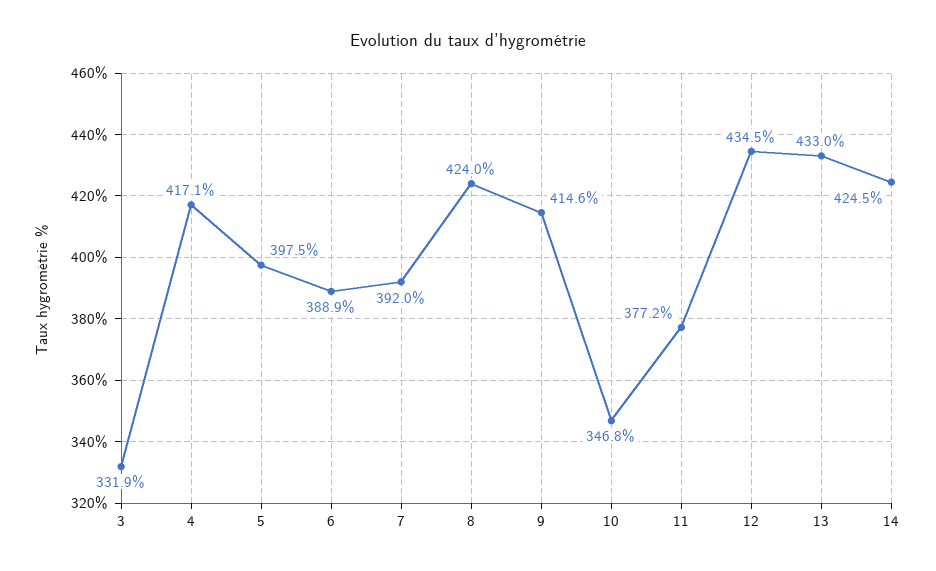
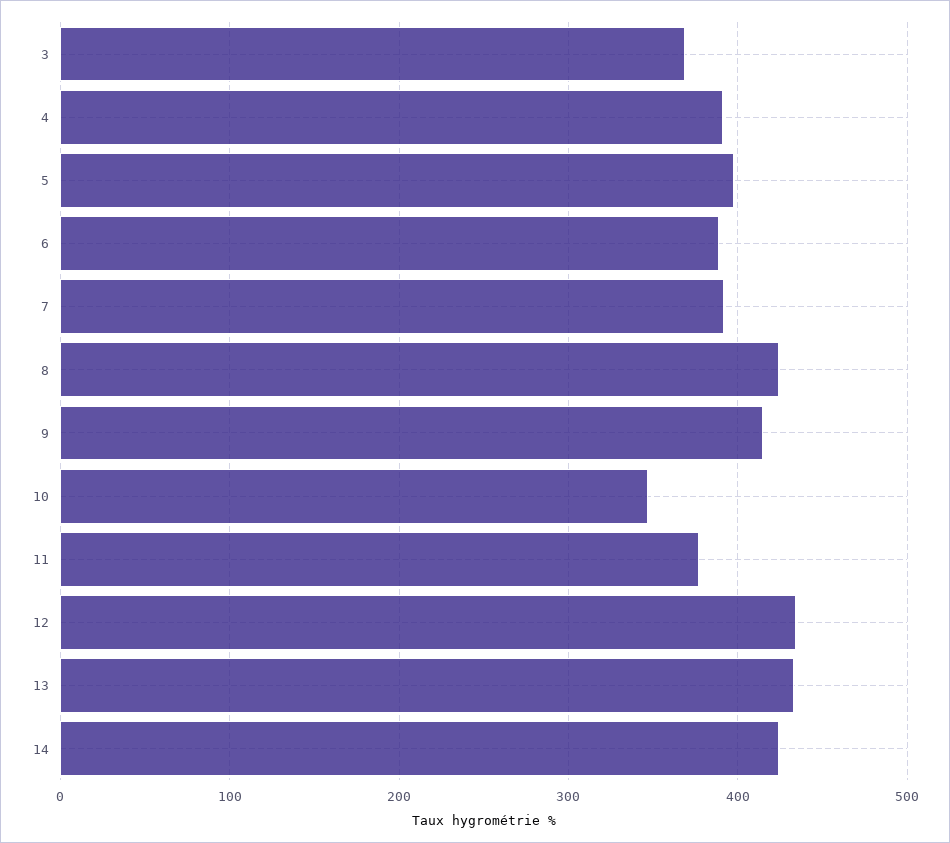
  {
-   "3": 331.9,
+   "3": 370,
-   "4": 417.1,
+   "4": 390,
    "5": 397.5,
    "6": 388.9,
    "7": 392,
    "8": 424,
    "9": 414.6,
    "10": 346.8,
    "11": 377.2,
    "12": 434.5,
    "13": 433,
    "14": 424.5
  }

